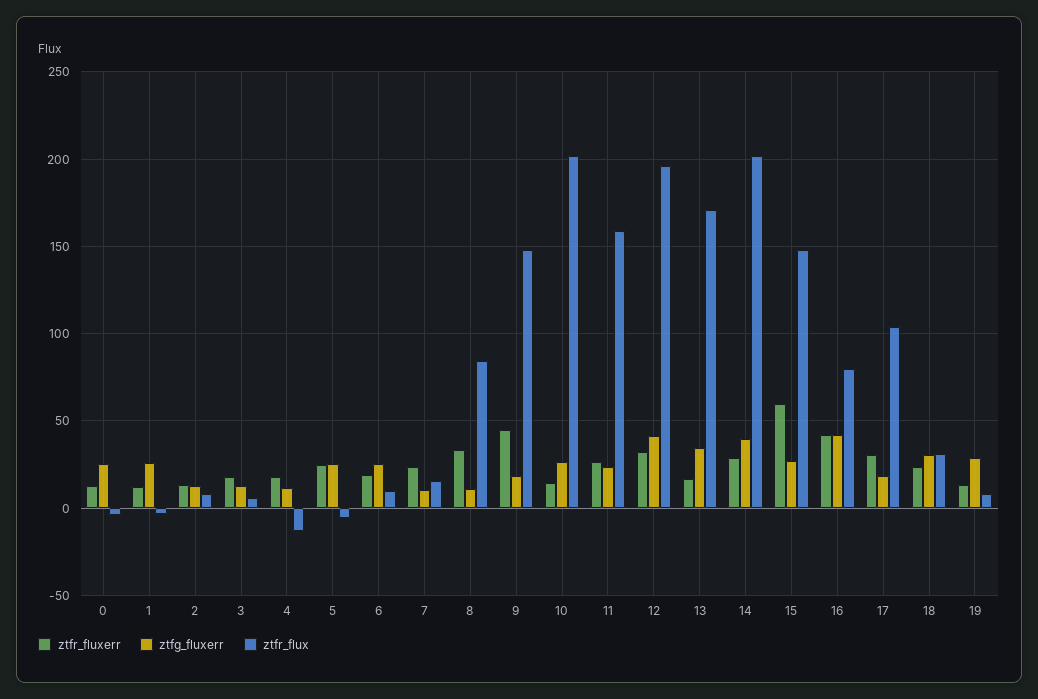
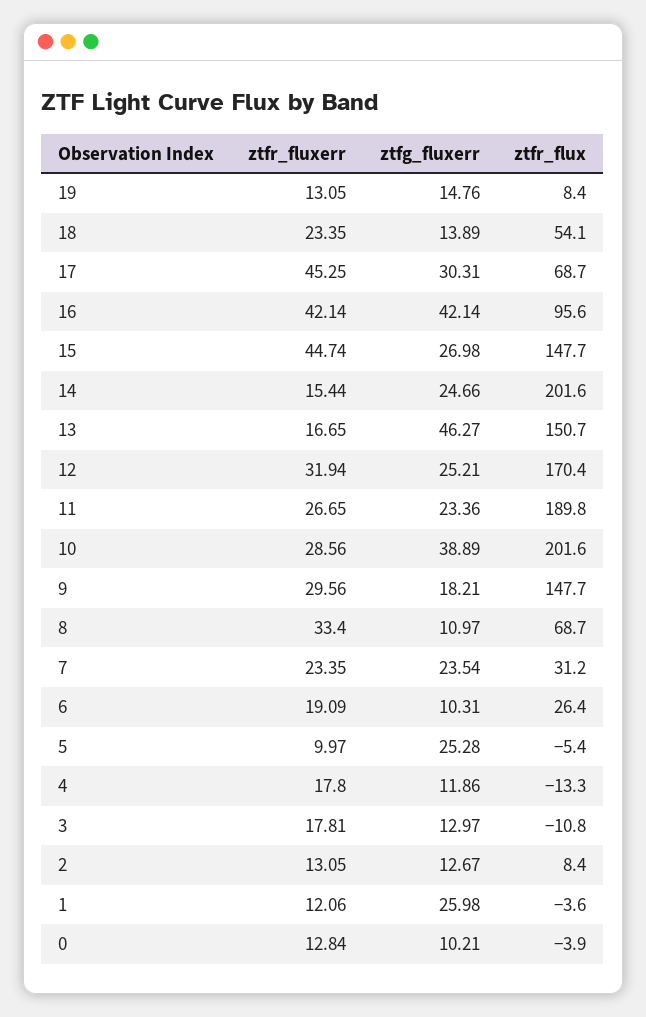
  {
    "ztfr_fluxerr": {
      "0": 12.84,
      "1": 12.06,
      "2": 13.05,
      "3": 17.81,
      "4": 17.8,
-     "5": 25,
+     "5": 9.97,
      "6": 19.09,
      "7": 23.35,
      "8": 33.4,
-     "9": 45,
+     "9": 29.56,
-     "10": 15,
+     "10": 28.56,
      "11": 26.65,
      "12": 31.94,
      "13": 16.65,
-     "14": 30,
+     "14": 15.44,
-     "15": 60,
+     "15": 44.74,
      "16": 42.14,
-     "17": 30,
+     "17": 45.25,
      "18": 23.35,
      "19": 13.05
    },
    "ztfg_fluxerr": {
-     "0": 25,
+     "0": 10.21,
      "1": 25.98,
      "2": 12.67,
      "3": 12.97,
      "4": 11.86,
      "5": 25.28,
-     "6": 25,
+     "6": 10.31,
-     "7": 10,
+     "7": 23.54,
      "8": 10.97,
      "9": 18.21,
-     "10": 25,
+     "10": 38.89,
      "11": 23.36,
-     "12": 40,
+     "12": 25.21,
-     "13": 35,
+     "13": 46.27,
-     "14": 40,
+     "14": 24.66,
      "15": 26.98,
      "16": 42.14,
-     "17": 20,
+     "17": 30.31,
-     "18": 30,
+     "18": 13.89,
-     "19": 30
+     "19": 14.76
    },
    "ztfr_flux": {
      "0": -3.9,
      "1": -3.6,
      "2": 8.4,
-     "3": 5,
+     "3": -10.8,
      "4": -13.3,
      "5": -5.4,
-     "6": 10,
+     "6": 26.4,
-     "7": 15,
+     "7": 31.2,
-     "8": 85,
+     "8": 68.7,
      "9": 147.7,
      "10": 201.6,
-     "11": 160,
+     "11": 189.8,
-     "12": 195,
+     "12": 170.4,
-     "13": 170,
+     "13": 150.7,
      "14": 201.6,
      "15": 147.7,
-     "16": 80,
+     "16": 95.6,
-     "17": 105,
+     "17": 68.7,
-     "18": 30,
+     "18": 54.1,
      "19": 8.4
    }
  }

